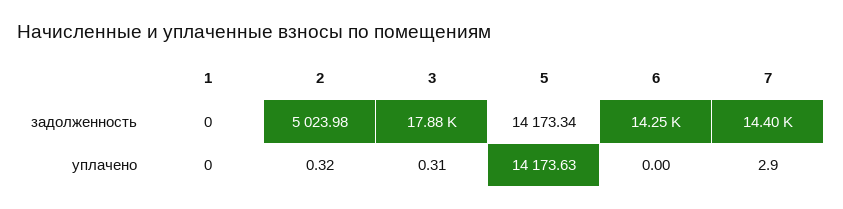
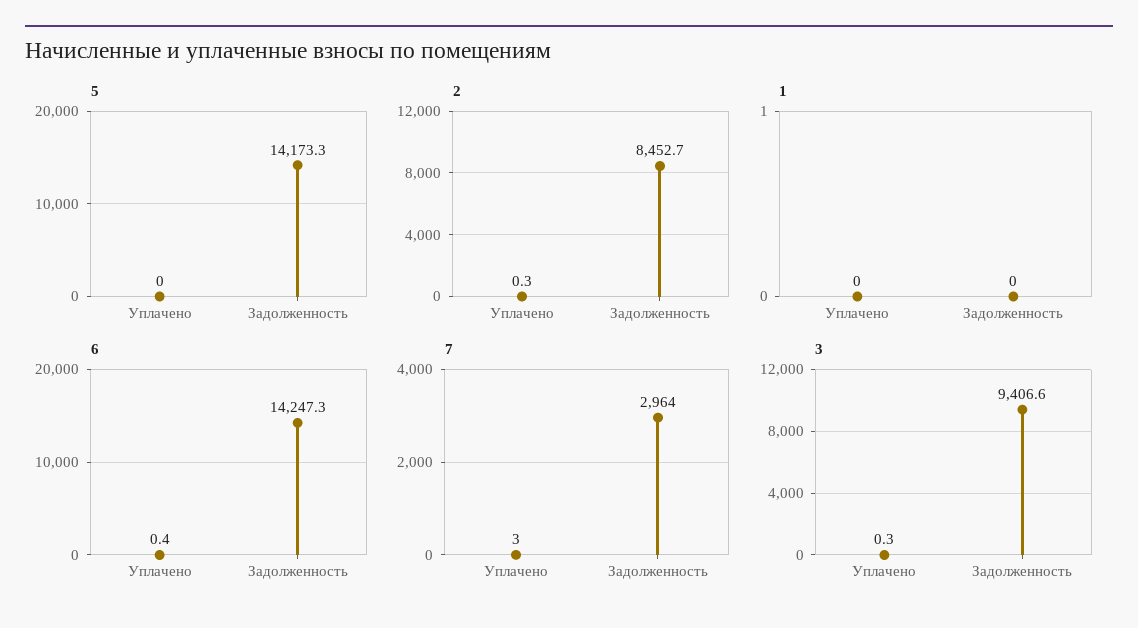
  {
    "1": {
      "задолженность": 0,
      "уплачено": 0
    },
    "2": {
-     "задолженность": 5023.98,
+     "задолженность": 8452.7,
      "уплачено": 0.32
    },
    "3": {
-     "задолженность": 17880,
+     "задолженность": 9406.6,
      "уплачено": 0.31
    },
    "5": {
      "задолженность": 14173.34,
-     "уплачено": 14173.63
+     "уплачено": 0
    },
    "6": {
      "задолженность": 14247.3,
-     "уплачено": 0
+     "уплачено": 0.4
    },
    "7": {
-     "задолженность": 14400,
+     "задолженность": 2964,
      "уплачено": 2.9
    }
  }

